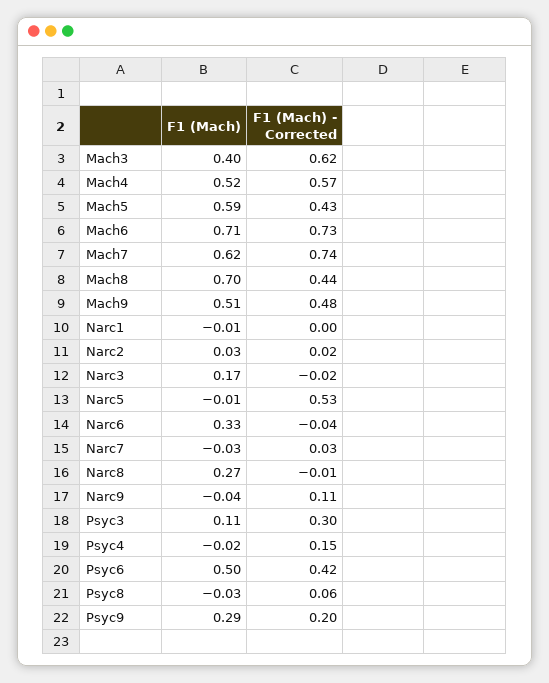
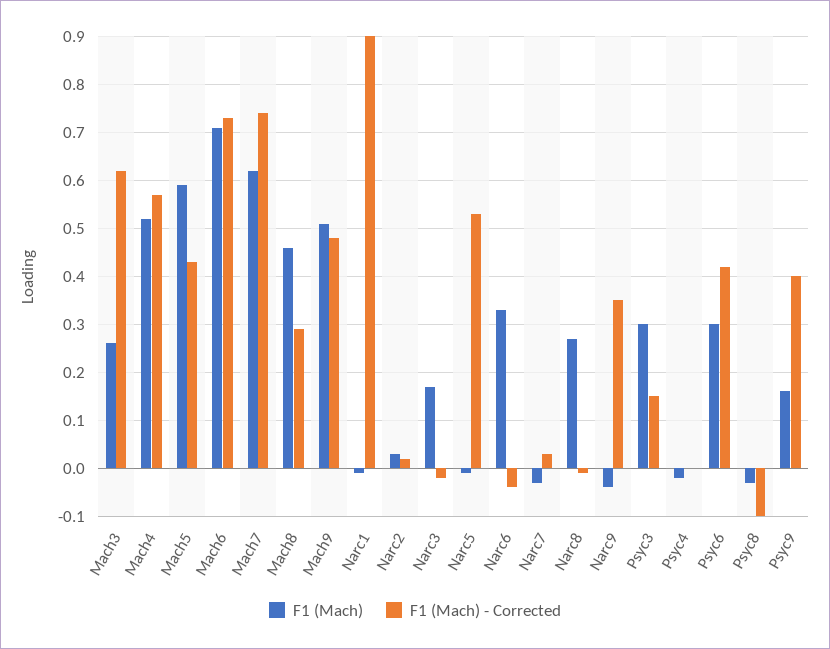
  {
    "F1 (Mach)": {
-     "Mach3": 0.4,
+     "Mach3": 0.25,
      "Mach4": 0.52,
      "Mach5": 0.59,
      "Mach6": 0.71,
      "Mach7": 0.62,
-     "Mach8": 0.7,
+     "Mach8": 0.45,
      "Mach9": 0.51,
      "Narc1": -0.01,
      "Narc2": 0.03,
      "Narc3": 0.17,
      "Narc5": -0.01,
      "Narc6": 0.33,
      "Narc7": -0.03,
      "Narc8": 0.27,
      "Narc9": -0.04,
-     "Psyc3": 0.11,
+     "Psyc3": 0.3,
      "Psyc4": -0.02,
-     "Psyc6": 0.5,
+     "Psyc6": 0.3,
      "Psyc8": -0.03,
-     "Psyc9": 0.29
+     "Psyc9": 0.15
    },
    "F1 (Mach) - Corrected": {
      "Mach3": 0.62,
      "Mach4": 0.57,
      "Mach5": 0.43,
      "Mach6": 0.73,
      "Mach7": 0.74,
-     "Mach8": 0.44,
+     "Mach8": 0.3,
      "Mach9": 0.48,
-     "Narc1": 0,
+     "Narc1": 0.9,
      "Narc2": 0.02,
      "Narc3": -0.02,
      "Narc5": 0.53,
      "Narc6": -0.04,
      "Narc7": 0.03,
      "Narc8": -0.01,
-     "Narc9": 0.11,
+     "Narc9": 0.35,
-     "Psyc3": 0.3,
+     "Psyc3": 0.15,
-     "Psyc4": 0.15,
+     "Psyc4": 0,
      "Psyc6": 0.42,
-     "Psyc8": 0.06,
+     "Psyc8": -0.1,
-     "Psyc9": 0.2
+     "Psyc9": 0.4
    }
  }

